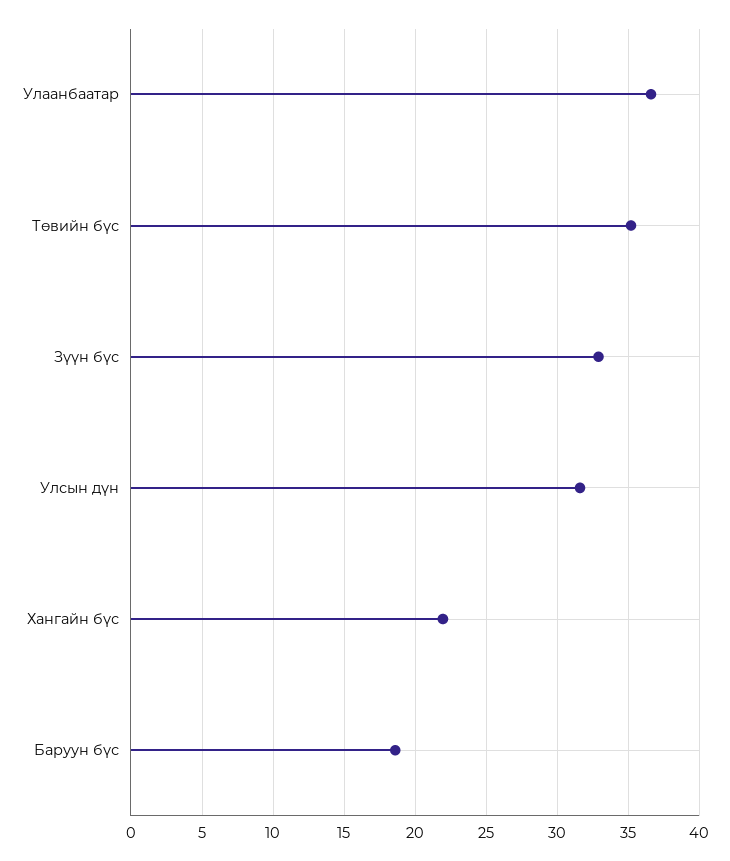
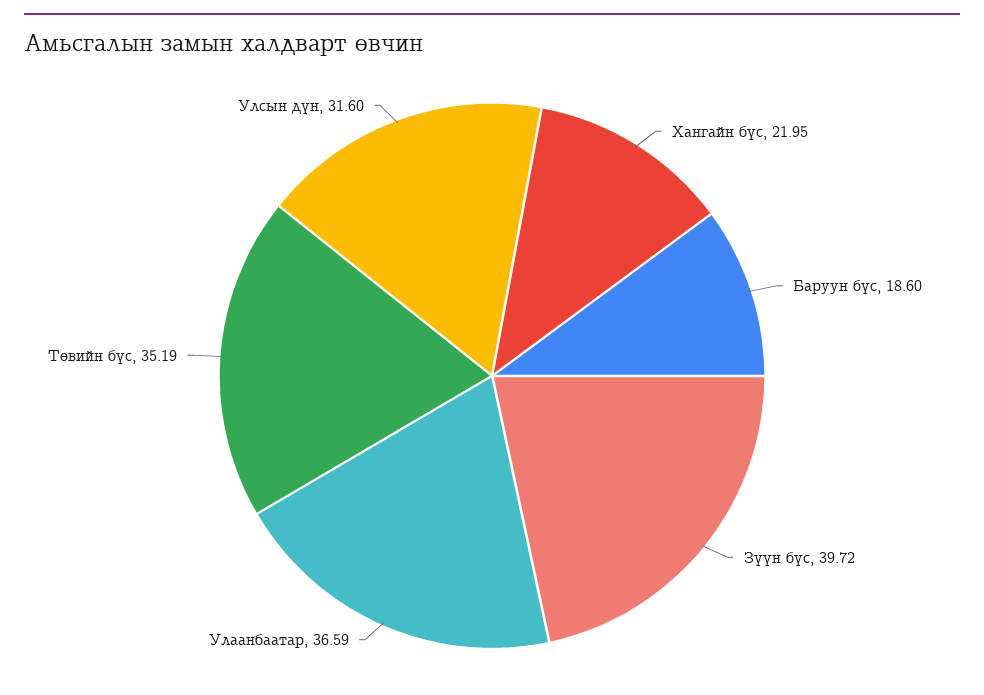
  {
    "Улаанбаатар": 36.59,
    "Төвийн бүс": 35.19,
-   "Зүүн бүс": 33,
+   "Зүүн бүс": 39.72,
    "Улсын дүн": 31.6,
    "Хангайн бүс": 21.95,
    "Баруун бүс": 18.6
  }

